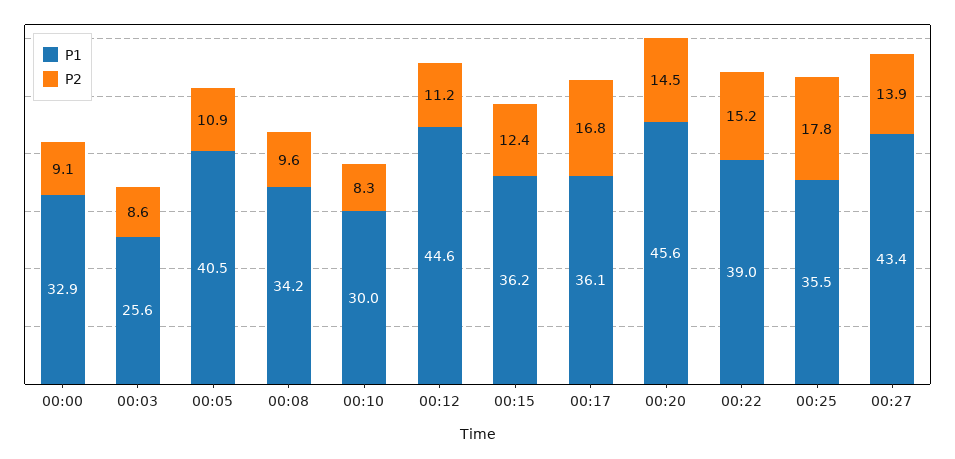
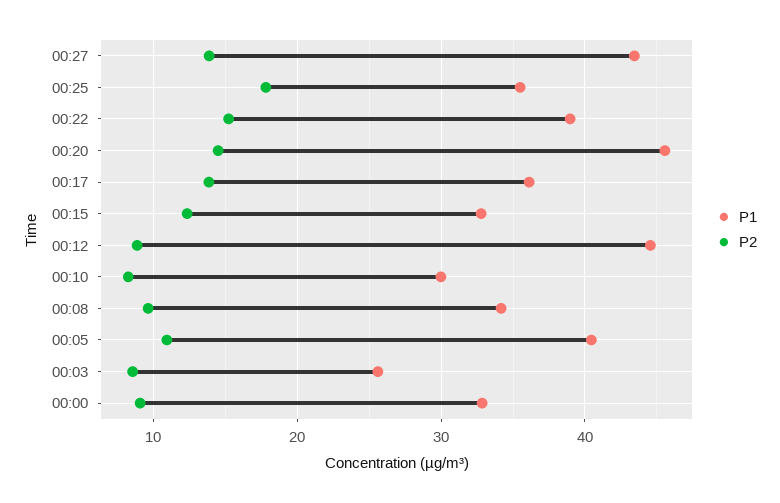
  {
    "P1": {
      "00:00": 32.9,
      "00:03": 25.6,
      "00:05": 40.5,
      "00:08": 34.2,
      "00:10": 30,
      "00:12": 44.6,
-     "00:15": 36.2,
+     "00:15": 33,
      "00:17": 36.1,
      "00:20": 45.6,
      "00:22": 39,
      "00:25": 35.5,
      "00:27": 43.4
    },
    "P2": {
      "00:00": 9.1,
      "00:03": 8.6,
      "00:05": 10.9,
      "00:08": 9.6,
      "00:10": 8.3,
-     "00:12": 11.2,
+     "00:12": 9,
      "00:15": 12.4,
-     "00:17": 16.8,
+     "00:17": 14,
      "00:20": 14.5,
      "00:22": 15.2,
      "00:25": 17.8,
      "00:27": 13.9
    }
  }

